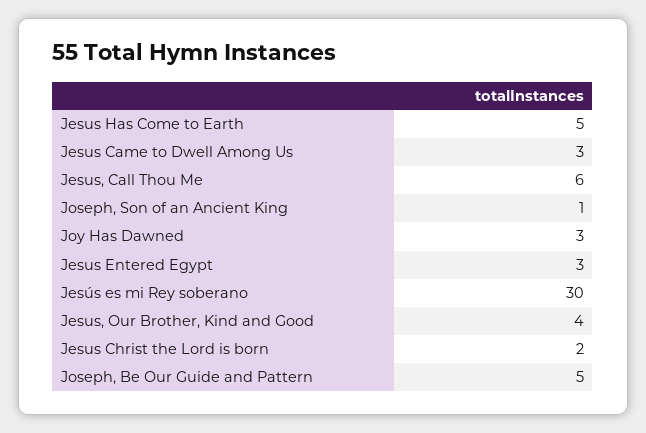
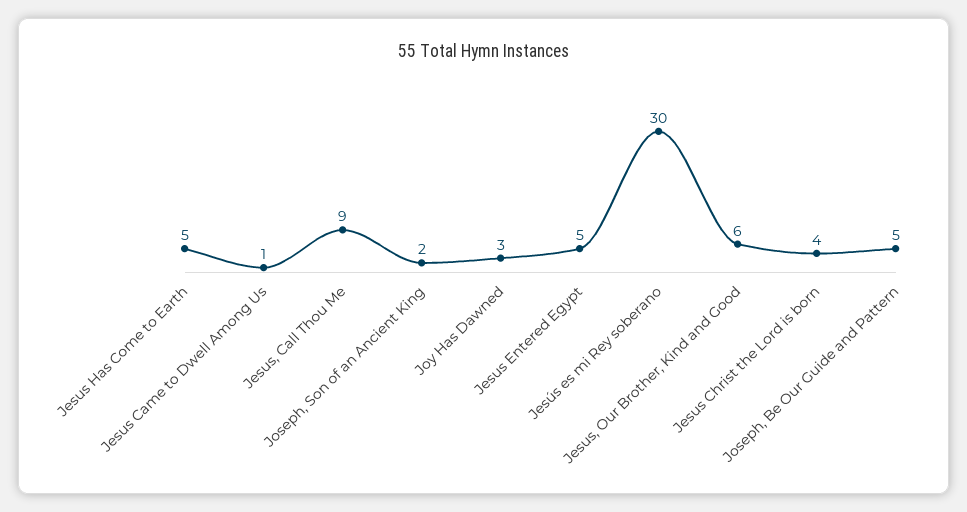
  {
    "Jesus Has Come to Earth": 5,
-   "Jesus Came to Dwell Among Us": 3,
+   "Jesus Came to Dwell Among Us": 1,
-   "Jesus, Call Thou Me": 6,
+   "Jesus, Call Thou Me": 9,
-   "Joseph, Son of an Ancient King": 1,
+   "Joseph, Son of an Ancient King": 2,
    "Joy Has Dawned": 3,
-   "Jesus Entered Egypt": 3,
+   "Jesus Entered Egypt": 5,
    "Jesús es mi Rey soberano": 30,
-   "Jesus, Our Brother, Kind and Good": 4,
+   "Jesus, Our Brother, Kind and Good": 6,
-   "Jesus Christ the Lord is born": 2,
+   "Jesus Christ the Lord is born": 4,
    "Joseph, Be Our Guide and Pattern": 5
  }

